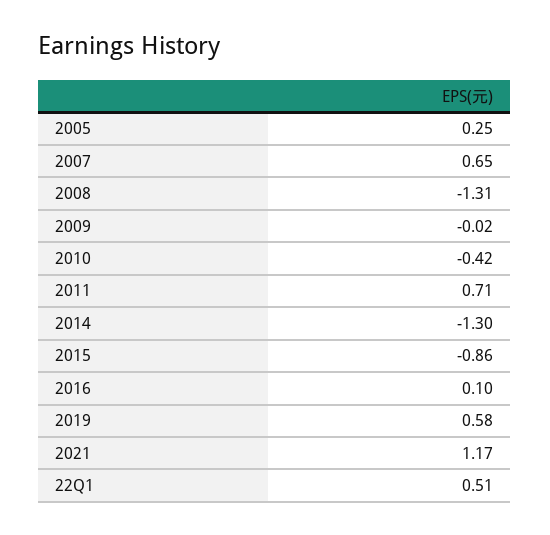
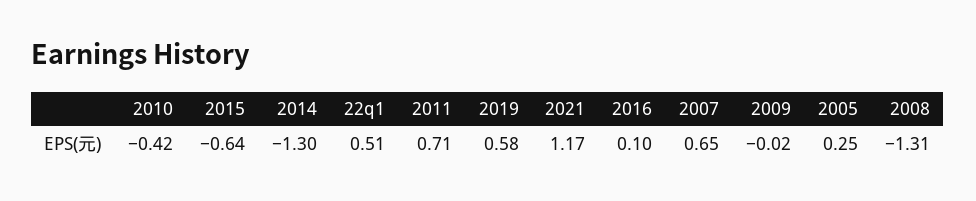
  {
    "2005": 0.25,
    "2007": 0.65,
    "2008": -1.31,
    "2009": -0.02,
    "2010": -0.42,
    "2011": 0.71,
    "2014": -1.3,
-   "2015": -0.86,
+   "2015": -0.64,
    "2016": 0.1,
    "2019": 0.58,
    "2021": 1.17,
    "22Q1": 0.51
  }

